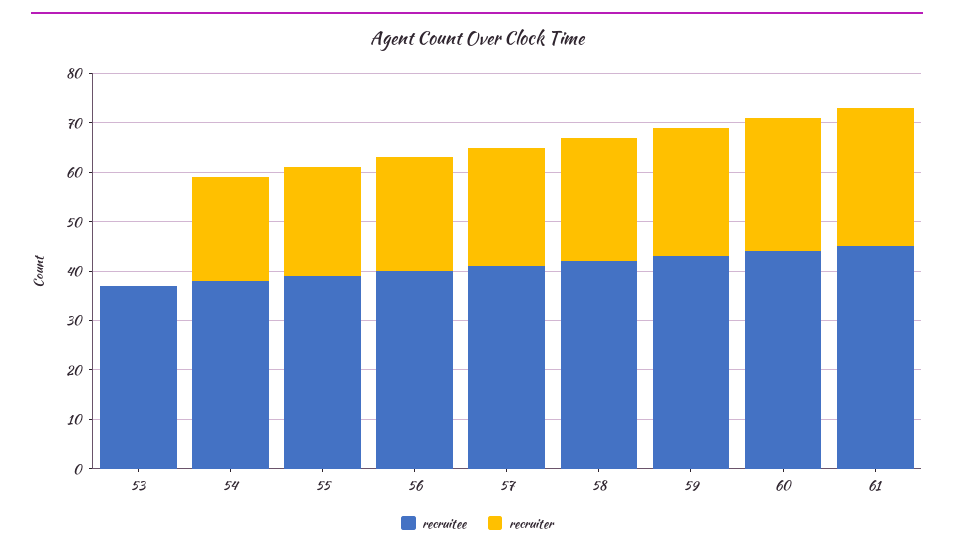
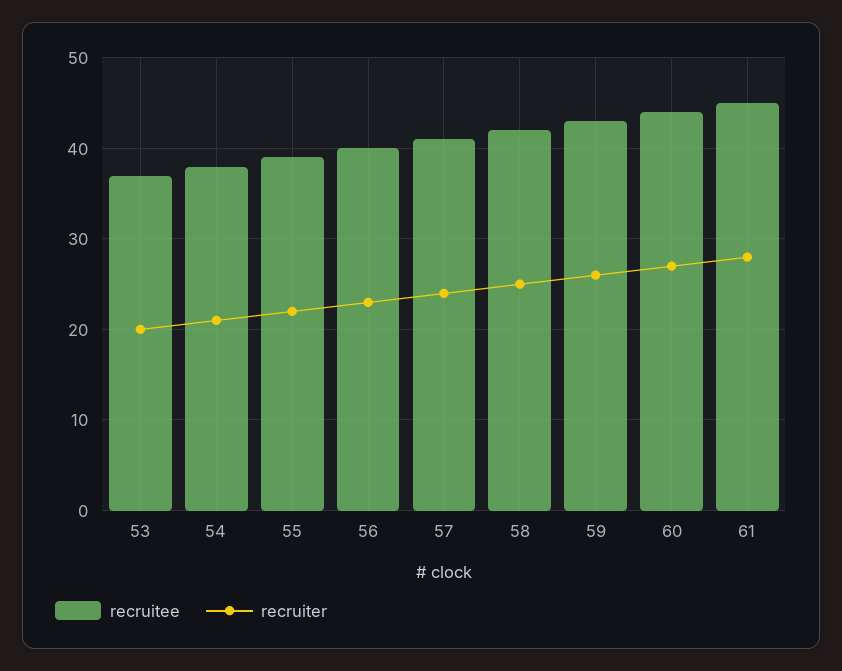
  {
    "recruitee": {
      "53": 37,
      "54": 38,
      "55": 39,
      "56": 40,
      "57": 41,
      "58": 42,
      "59": 43,
      "60": 44,
      "61": 45
    },
    "recruiter": {
-     "53": 0,
+     "53": 20,
      "54": 21,
      "55": 22,
      "56": 23,
      "57": 24,
      "58": 25,
      "59": 26,
      "60": 27,
      "61": 28
    }
  }

